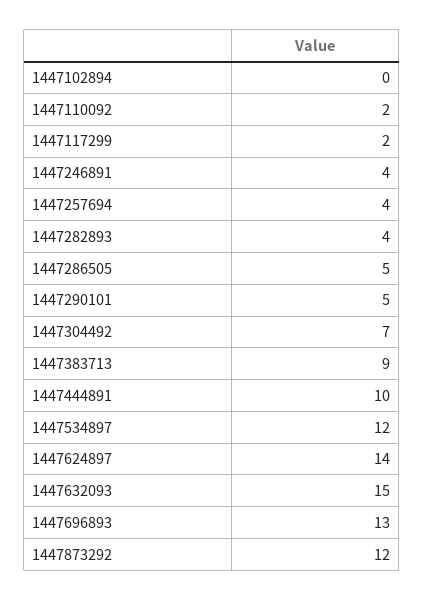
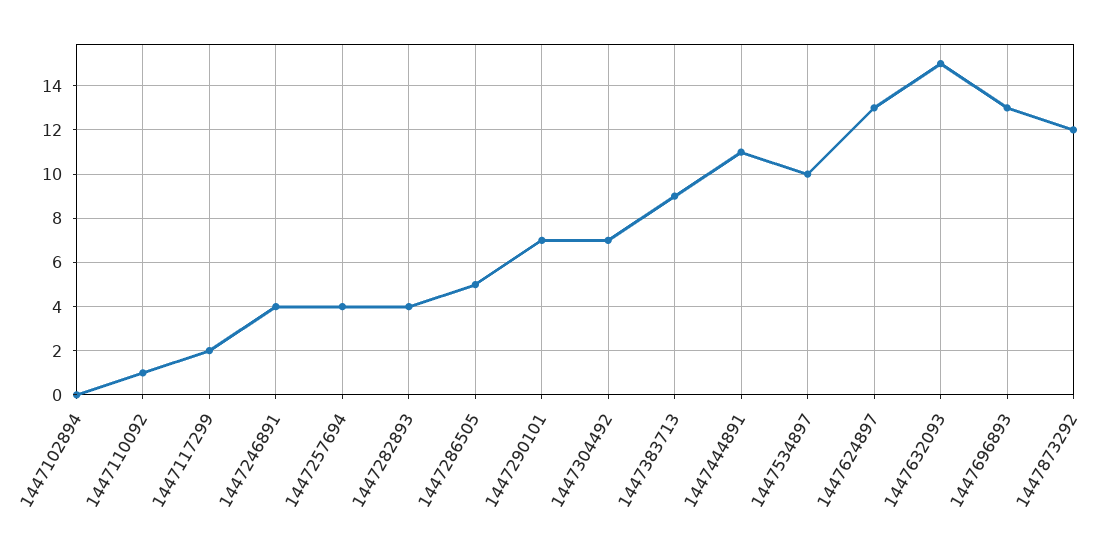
  {
    "1447102894": 0,
-   "1447110092": 2,
+   "1447110092": 1,
    "1447117299": 2,
    "1447246891": 4,
    "1447257694": 4,
    "1447282893": 4,
    "1447286505": 5,
-   "1447290101": 5,
+   "1447290101": 7,
    "1447304492": 7,
    "1447383713": 9,
-   "1447444891": 10,
+   "1447444891": 11,
-   "1447534897": 12,
+   "1447534897": 10,
-   "1447624897": 14,
+   "1447624897": 13,
    "1447632093": 15,
    "1447696893": 13,
    "1447873292": 12
  }

